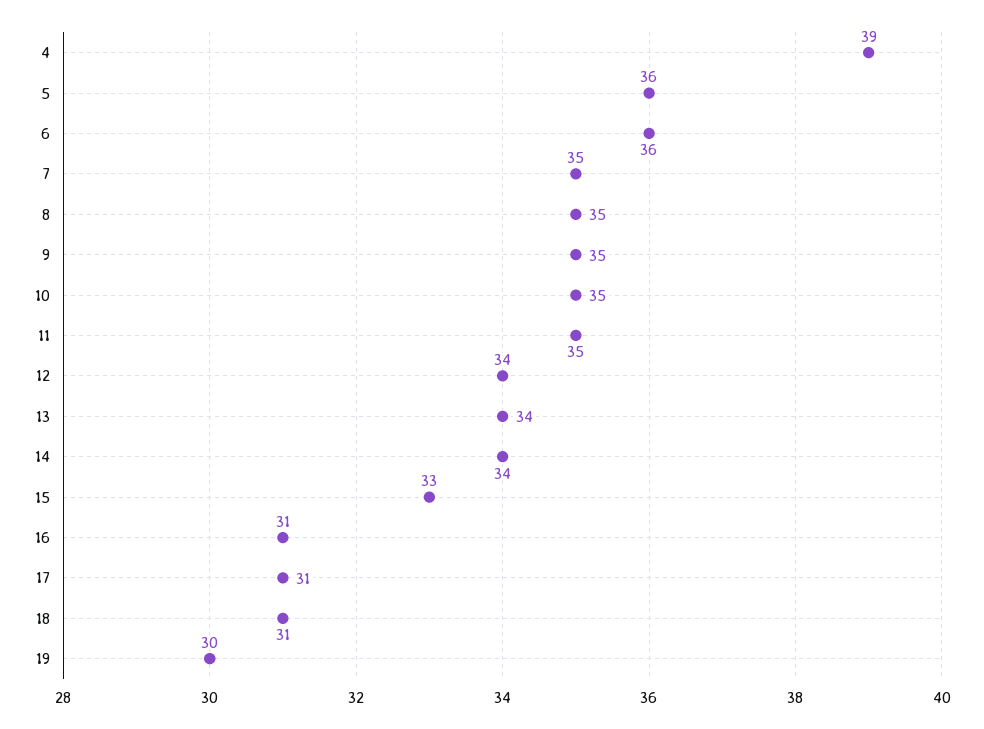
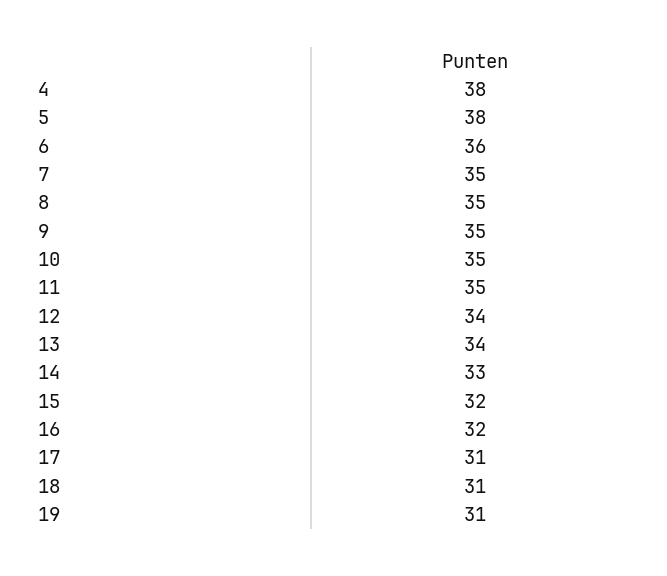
  {
-   "4": 39,
+   "4": 38,
-   "5": 36,
+   "5": 38,
    "6": 36,
    "7": 35,
    "8": 35,
    "9": 35,
    "10": 35,
    "11": 35,
    "12": 34,
    "13": 34,
-   "14": 34,
+   "14": 33,
-   "15": 33,
+   "15": 32,
-   "16": 31,
+   "16": 32,
    "17": 31,
    "18": 31,
-   "19": 30
+   "19": 31
  }

